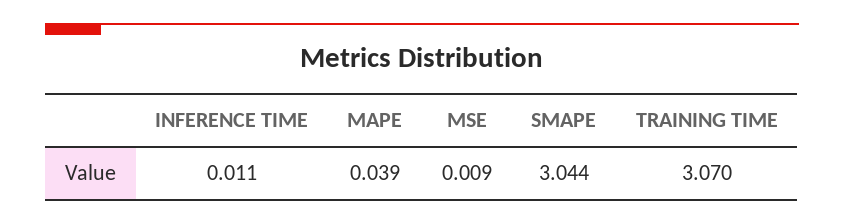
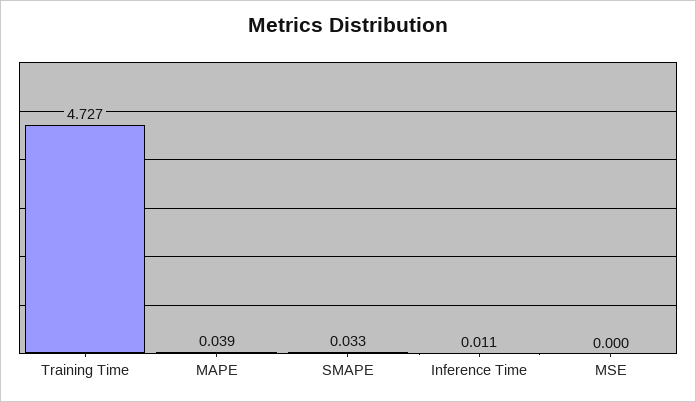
  {
    "INFERENCE TIME": 0.011,
    "MAPE": 0.039,
-   "MSE": 0.009,
+   "MSE": 0,
-   "SMAPE": 3.044,
+   "SMAPE": 0.033,
-   "TRAINING TIME": 3.07
+   "TRAINING TIME": 4.727
  }

